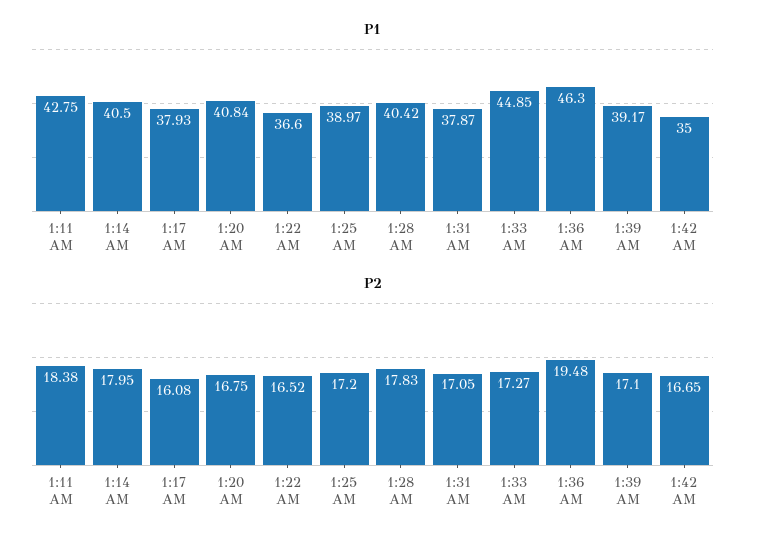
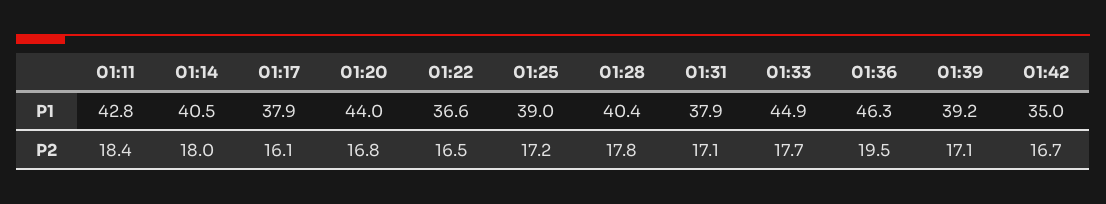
  {
    "P1": {
      "1:11 AM": 42.75,
      "1:14 AM": 40.5,
      "1:17 AM": 37.93,
-     "1:20 AM": 40.84,
+     "1:20 AM": 44,
      "1:22 AM": 36.6,
      "1:25 AM": 38.97,
      "1:28 AM": 40.42,
      "1:31 AM": 37.87,
      "1:33 AM": 44.85,
      "1:36 AM": 46.3,
      "1:39 AM": 39.17,
      "1:42 AM": 35
    },
    "P2": {
      "1:11 AM": 18.38,
      "1:14 AM": 17.95,
      "1:17 AM": 16.08,
      "1:20 AM": 16.75,
      "1:22 AM": 16.52,
      "1:25 AM": 17.2,
      "1:28 AM": 17.83,
      "1:31 AM": 17.05,
-     "1:33 AM": 17.27,
+     "1:33 AM": 17.7,
      "1:36 AM": 19.48,
      "1:39 AM": 17.1,
      "1:42 AM": 16.65
    }
  }

